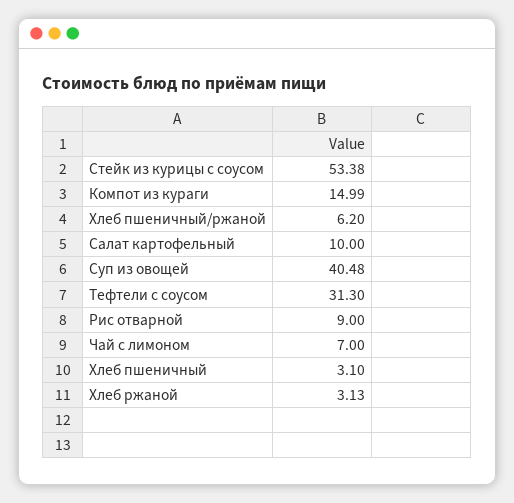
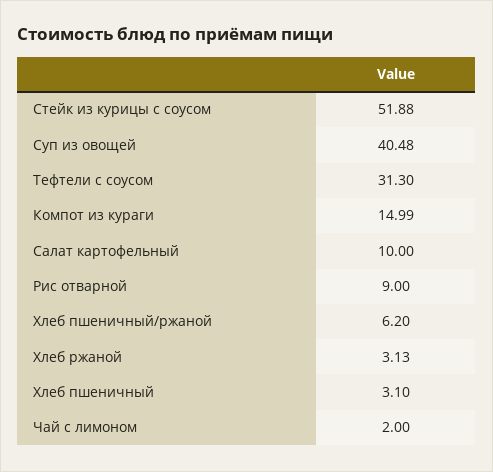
  {
-   "Стейк из курицы с соусом": 53.38,
+   "Стейк из курицы с соусом": 51.88,
    "Компот из кураги": 14.99,
    "Хлеб пшеничный/ржаной": 6.2,
    "Салат картофельный": 10,
    "Суп из овощей": 40.48,
    "Тефтели с соусом": 31.3,
    "Рис отварной": 9,
-   "Чай с лимоном": 7,
+   "Чай с лимоном": 2,
    "Хлеб пшеничный": 3.1,
    "Хлеб ржаной": 3.13
  }

